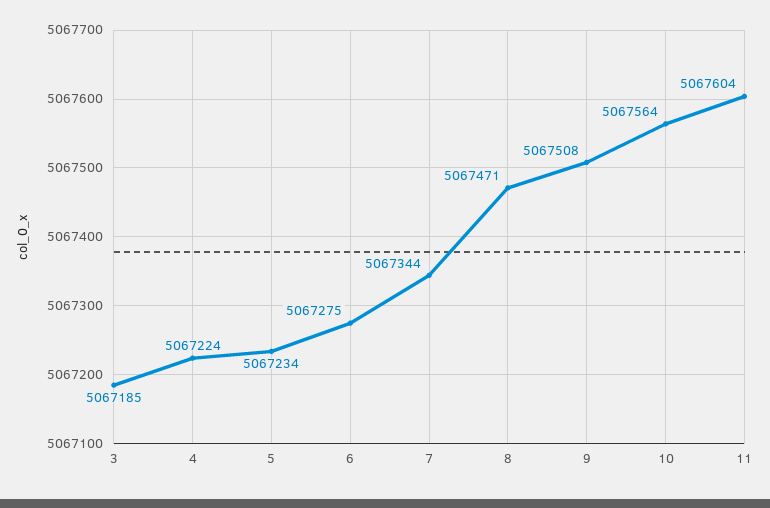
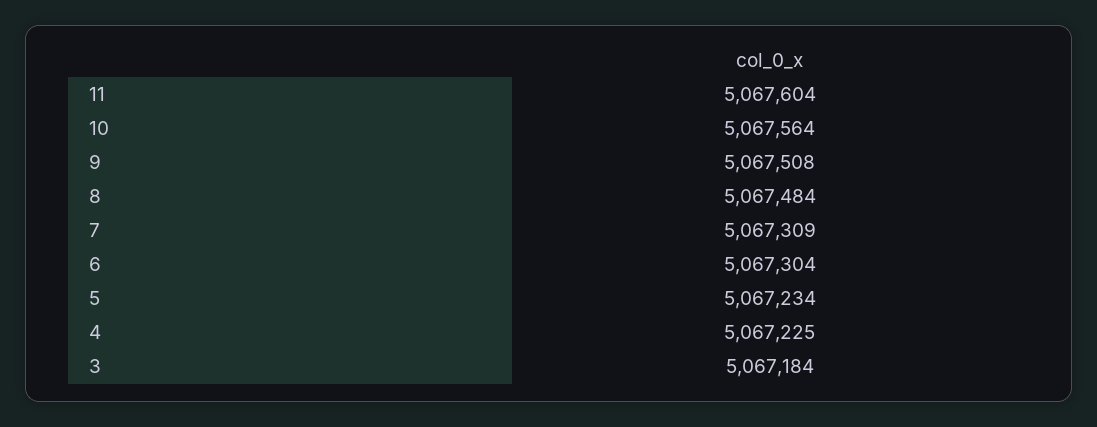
  {
-   "3": 5067185,
+   "3": 5067184,
-   "4": 5067224,
+   "4": 5067225,
    "5": 5067234,
-   "6": 5067275,
+   "6": 5067304,
-   "7": 5067344,
+   "7": 5067309,
-   "8": 5067471,
+   "8": 5067484,
    "9": 5067508,
    "10": 5067564,
    "11": 5067604
  }

